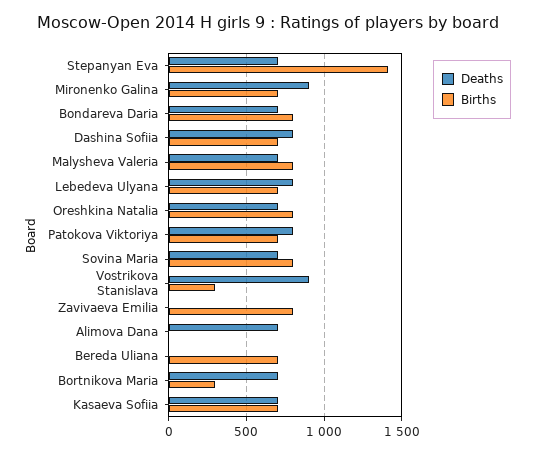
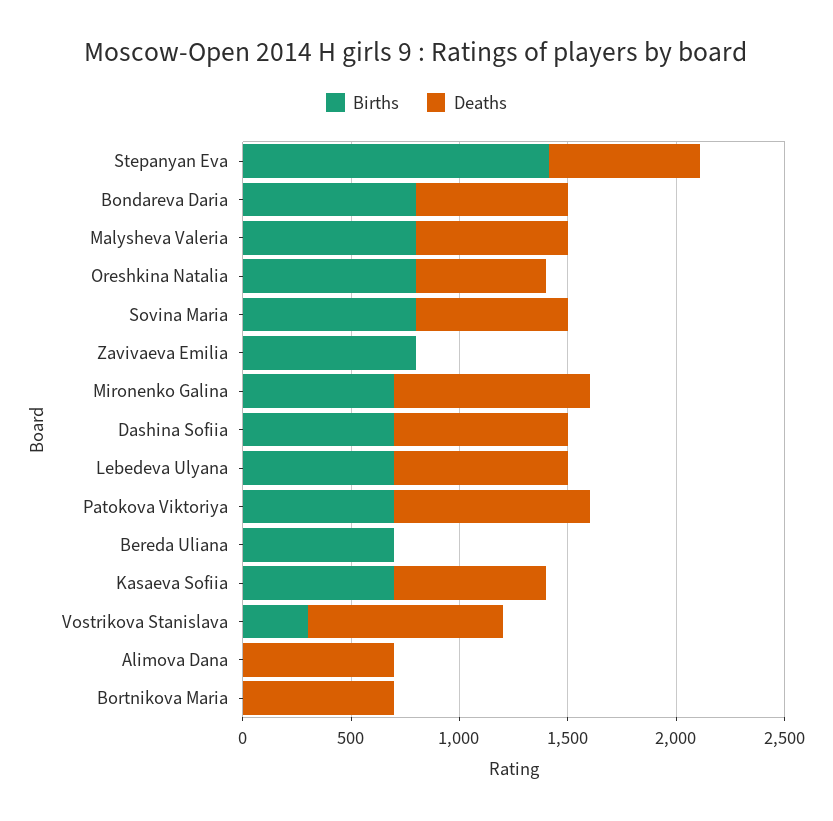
  {
    "Deaths": {
      "Stepanyan Eva": 700,
      "Mironenko Galina": 900,
      "Bondareva Daria": 700,
      "Dashina Sofiia": 800,
      "Malysheva Valeria": 700,
      "Lebedeva Ulyana": 800,
-     "Oreshkina Natalia": 700,
+     "Oreshkina Natalia": 600,
-     "Patokova Viktoriya": 800,
+     "Patokova Viktoriya": 900,
      "Sovina Maria": 700,
      "Vostrikova Stanislava": 900,
      "Zavivaeva Emilia": 0,
      "Alimova Dana": 700,
      "Bereda Uliana": 0,
      "Bortnikova Maria": 700,
      "Kasaeva Sofiia": 700
    },
    "Births": {
      "Stepanyan Eva": 1400,
      "Mironenko Galina": 700,
      "Bondareva Daria": 800,
      "Dashina Sofiia": 700,
      "Malysheva Valeria": 800,
      "Lebedeva Ulyana": 700,
      "Oreshkina Natalia": 800,
      "Patokova Viktoriya": 700,
      "Sovina Maria": 800,
      "Vostrikova Stanislava": 300,
      "Zavivaeva Emilia": 800,
      "Alimova Dana": 0,
      "Bereda Uliana": 700,
-     "Bortnikova Maria": 300,
+     "Bortnikova Maria": 0,
      "Kasaeva Sofiia": 700
    }
  }

